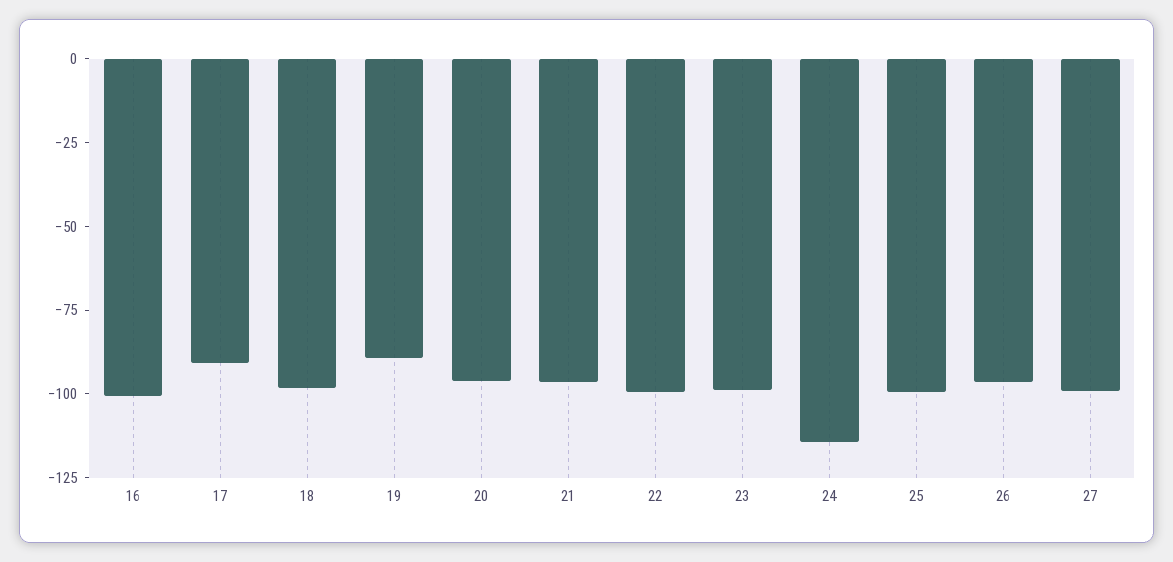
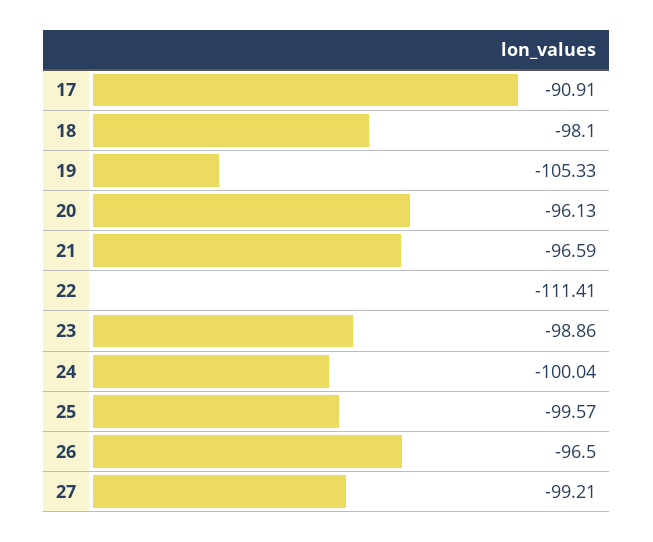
  {
-   "16": -100,
    "17": -90.91,
    "18": -98.1,
-   "19": -90,
+   "19": -105.33,
    "20": -96.13,
    "21": -96.59,
-   "22": -100,
+   "22": -111.41,
    "23": -98.86,
-   "24": -115,
+   "24": -100.04,
    "25": -99.57,
    "26": -96.5,
    "27": -99.21
  }

